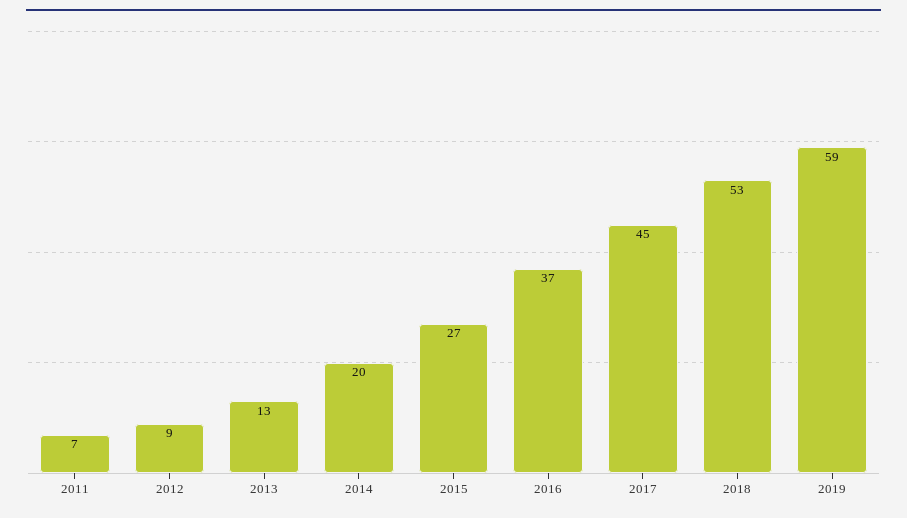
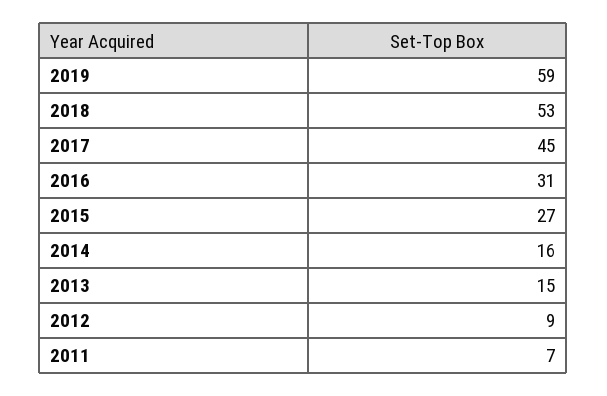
  {
    "2011": 7,
    "2012": 9,
-   "2013": 13,
+   "2013": 15,
-   "2014": 20,
+   "2014": 16,
    "2015": 27,
-   "2016": 37,
+   "2016": 31,
    "2017": 45,
    "2018": 53,
    "2019": 59
  }

